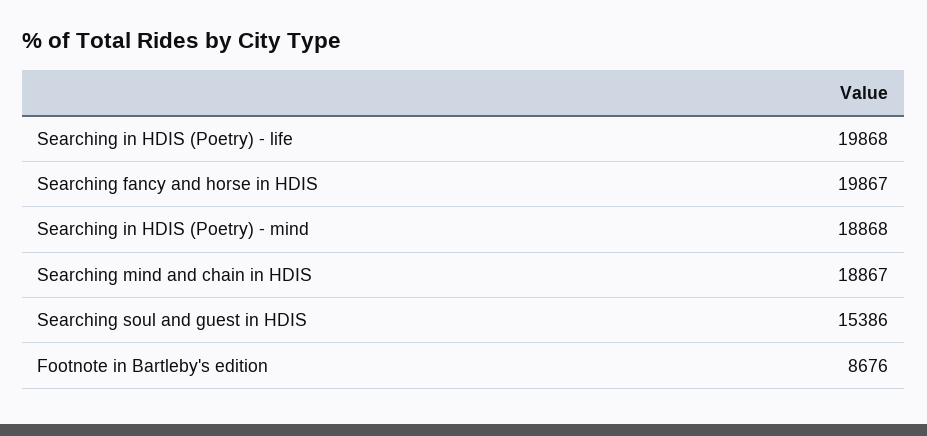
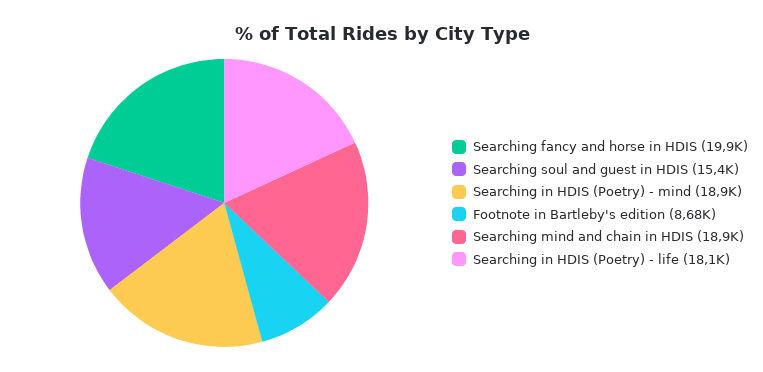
  {
-   "Searching in HDIS (Poetry) - life": 19868,
+   "Searching in HDIS (Poetry) - life": 18100,
    "Searching fancy and horse in HDIS": 19867,
    "Searching in HDIS (Poetry) - mind": 18868,
    "Searching mind and chain in HDIS": 18867,
    "Searching soul and guest in HDIS": 15386,
    "Footnote in Bartleby's edition": 8676
  }

